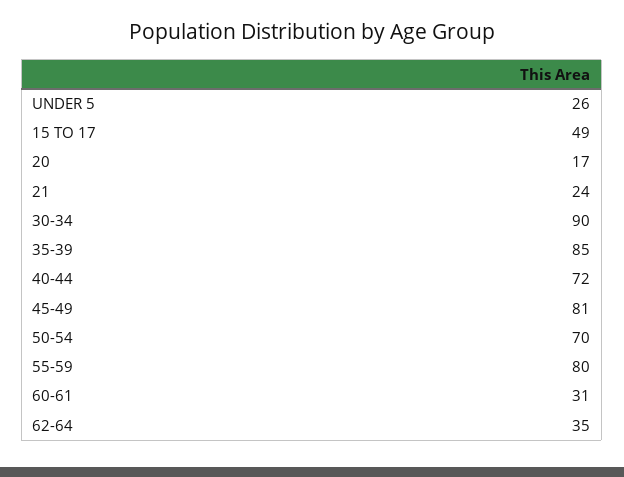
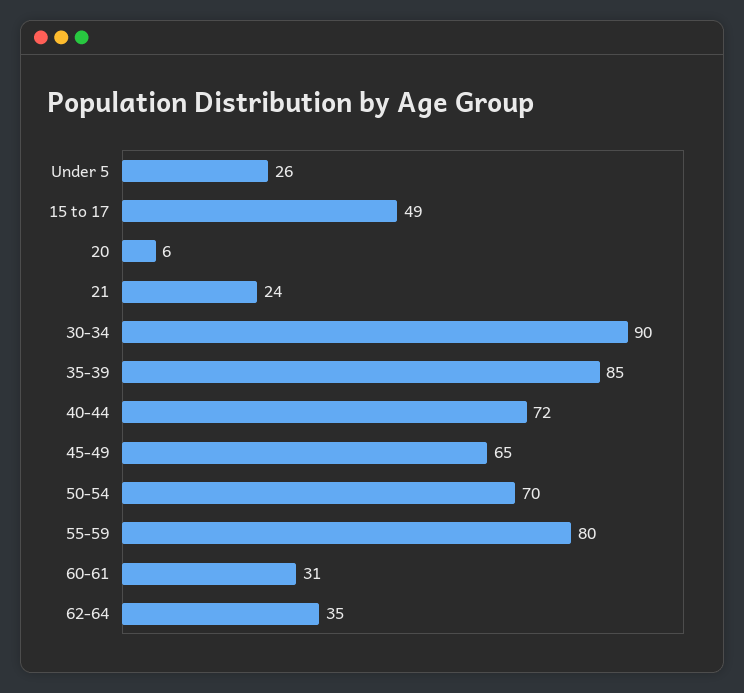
  {
    "UNDER 5": 26,
    "15 TO 17": 49,
-   "20": 17,
+   "20": 6,
    "21": 24,
    "30-34": 90,
    "35-39": 85,
    "40-44": 72,
-   "45-49": 81,
+   "45-49": 65,
    "50-54": 70,
    "55-59": 80,
    "60-61": 31,
    "62-64": 35
  }

